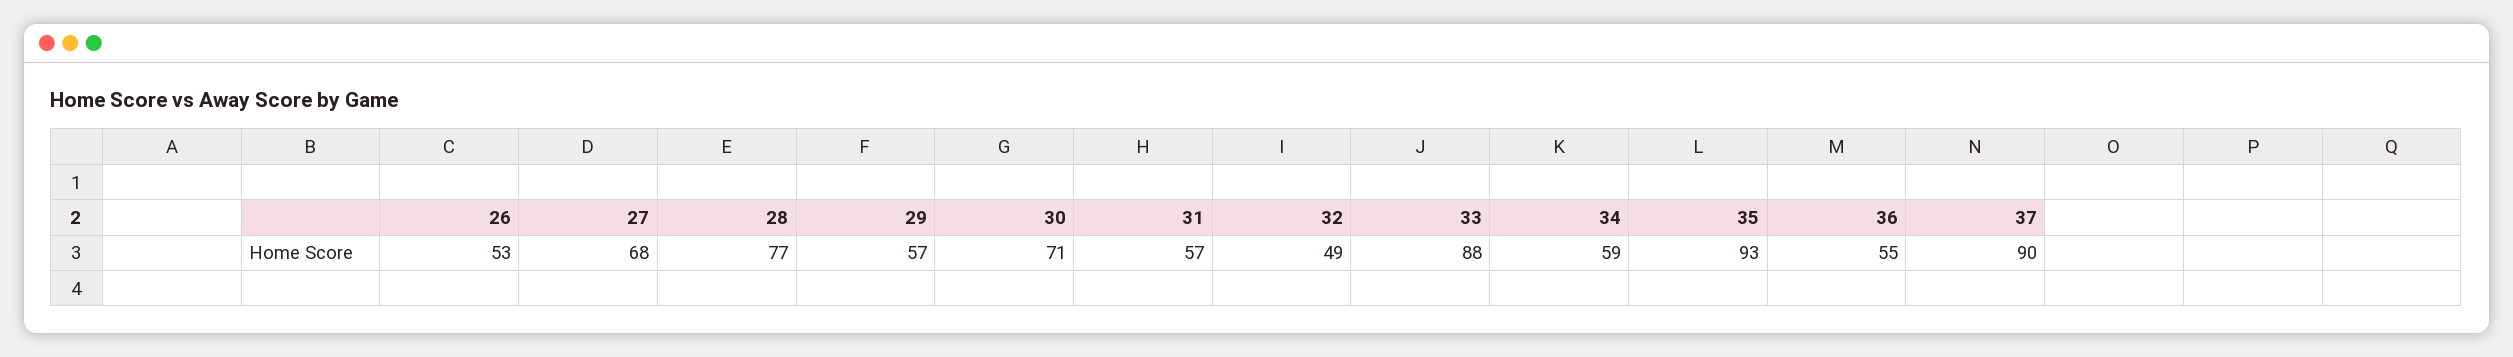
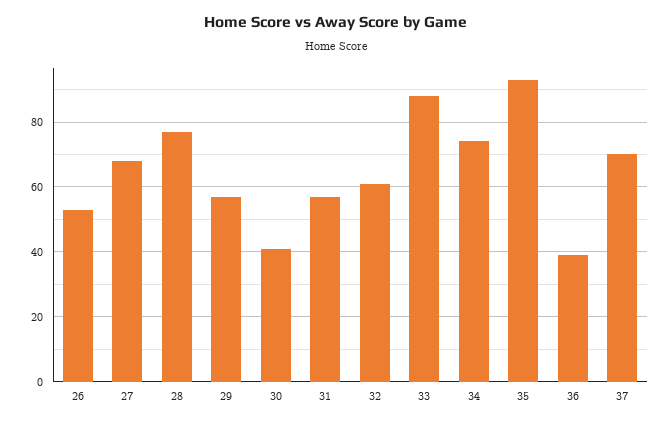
  {
    "26": 53,
    "27": 68,
    "28": 77,
    "29": 57,
-   "30": 71,
+   "30": 40,
    "31": 57,
-   "32": 49,
+   "32": 60,
    "33": 88,
-   "34": 59,
+   "34": 75,
    "35": 93,
-   "36": 55,
+   "36": 40,
-   "37": 90
+   "37": 70
  }

